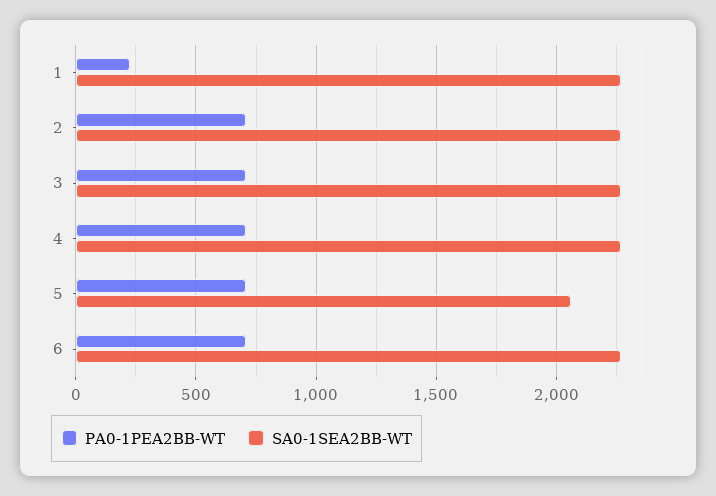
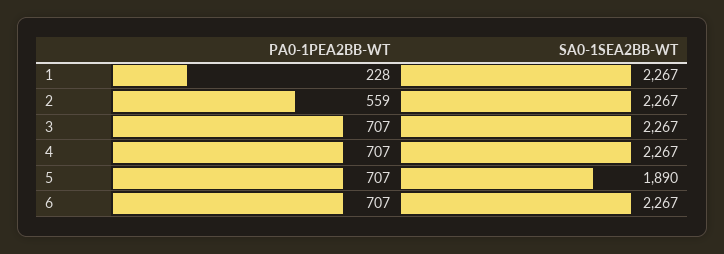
  {
    "PA0-1PEA2BB-WT": {
      "1": 228,
-     "2": 700,
+     "2": 559,
      "3": 707,
      "4": 707,
      "5": 707,
      "6": 707
    },
    "SA0-1SEA2BB-WT": {
      "1": 2267,
      "2": 2267,
      "3": 2267,
      "4": 2267,
-     "5": 2050,
+     "5": 1890,
      "6": 2267
    }
  }

